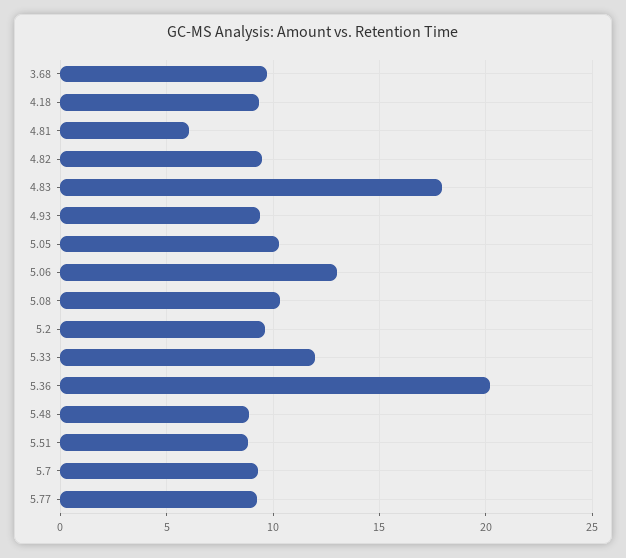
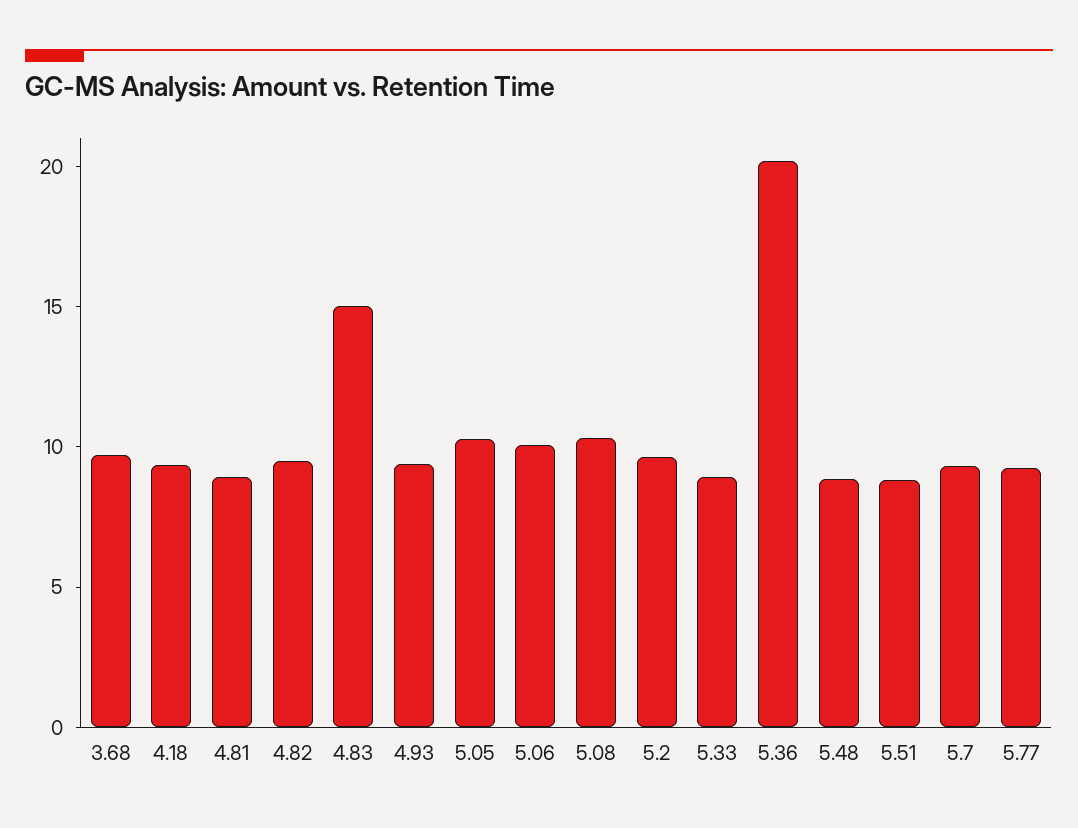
  {
    "3.68": 9.5,
    "4.18": 9.5,
-   "4.81": 6,
+   "4.81": 9,
    "4.82": 9.5,
-   "4.83": 18,
+   "4.83": 15,
    "4.93": 9.5,
    "5.05": 10.5,
-   "5.06": 13,
+   "5.06": 10,
    "5.08": 10.5,
    "5.2": 9.5,
-   "5.33": 12,
+   "5.33": 9,
    "5.36": 20,
    "5.48": 9,
    "5.51": 9,
    "5.7": 9.5,
    "5.77": 9
  }

